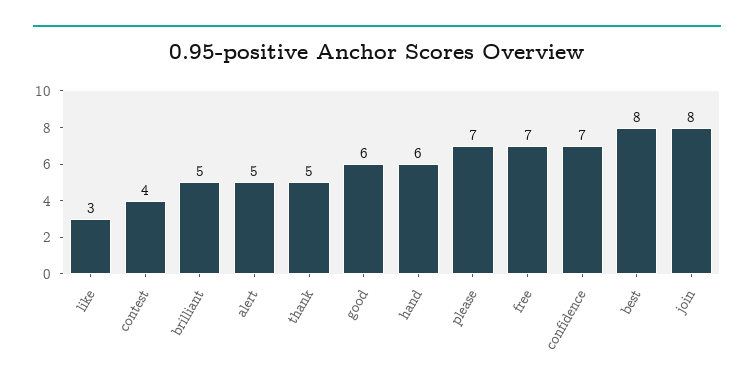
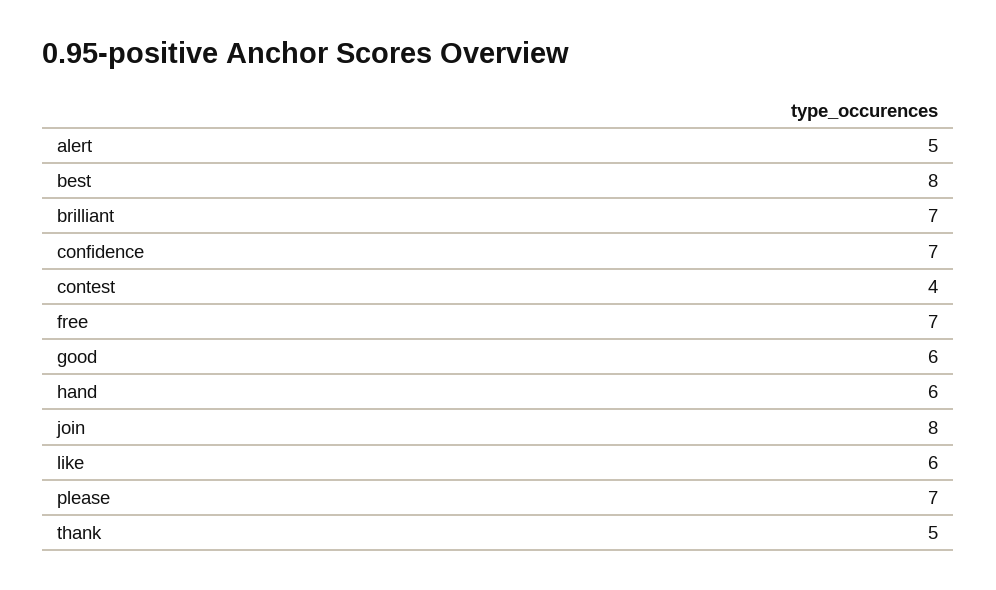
  {
-   "like": 3,
+   "like": 6,
    "contest": 4,
-   "brilliant": 5,
+   "brilliant": 7,
    "alert": 5,
    "thank": 5,
    "good": 6,
    "hand": 6,
    "please": 7,
    "free": 7,
    "confidence": 7,
    "best": 8,
    "join": 8
  }

